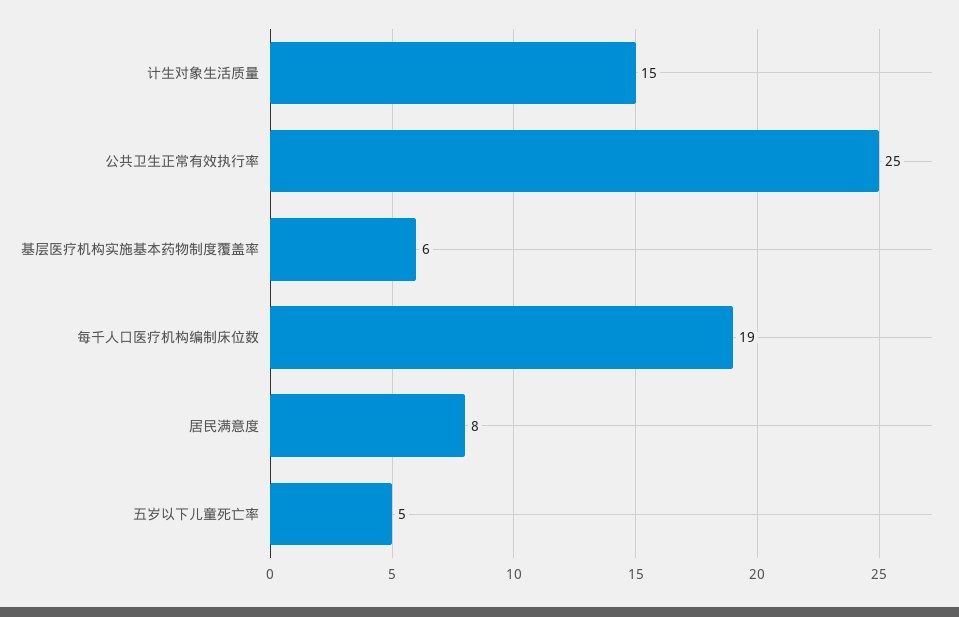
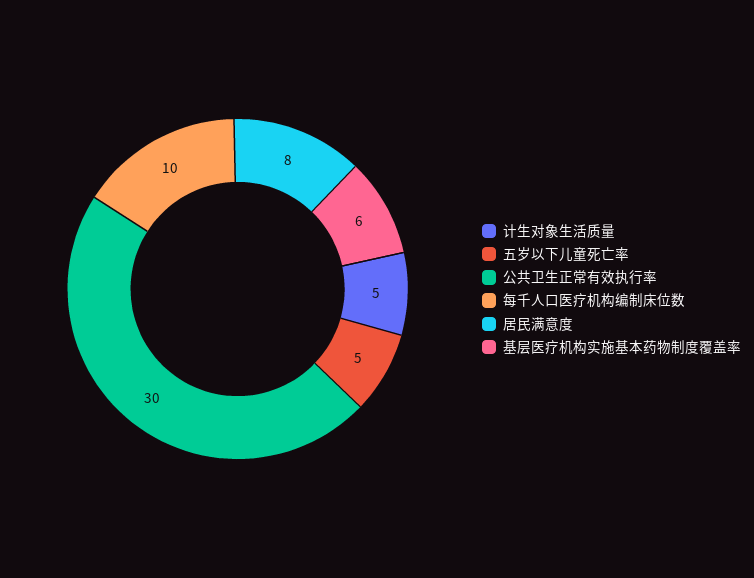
  {
-   "计生对象生活质量": 15,
+   "计生对象生活质量": 5,
-   "公共卫生正常有效执行率": 25,
+   "公共卫生正常有效执行率": 30,
    "基层医疗机构实施基本药物制度覆盖率": 6,
-   "每千人口医疗机构编制床位数": 19,
+   "每千人口医疗机构编制床位数": 10,
    "居民满意度": 8,
    "五岁以下儿童死亡率": 5
  }

